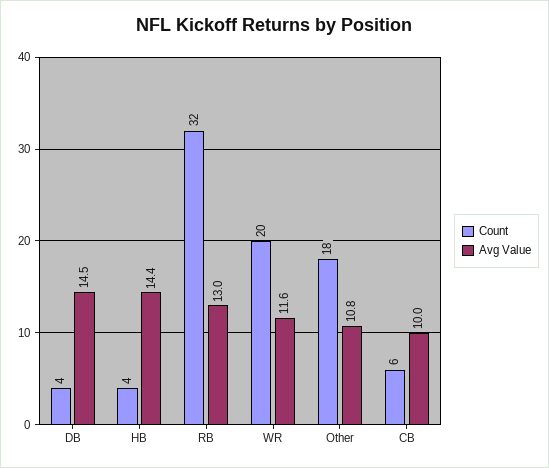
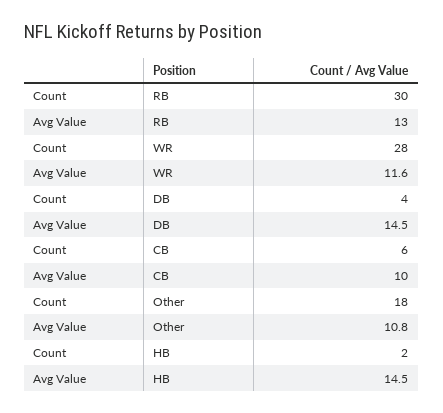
  {
    "Count": {
      "DB": 4,
-     "HB": 4,
+     "HB": 2,
-     "RB": 32,
+     "RB": 30,
-     "WR": 20,
+     "WR": 28,
      "Other": 18,
      "CB": 6
    },
    "Avg Value": {
      "DB": 14.5,
-     "HB": 14.4,
+     "HB": 14.5,
      "RB": 13,
      "WR": 11.6,
      "Other": 10.8,
      "CB": 10
    }
  }

